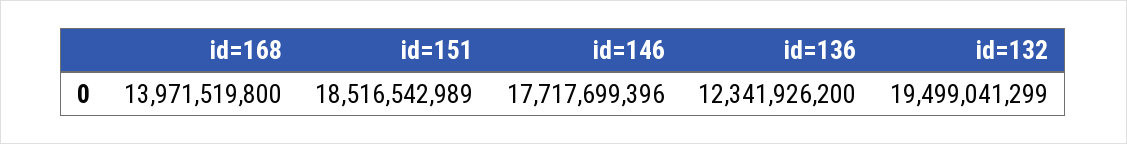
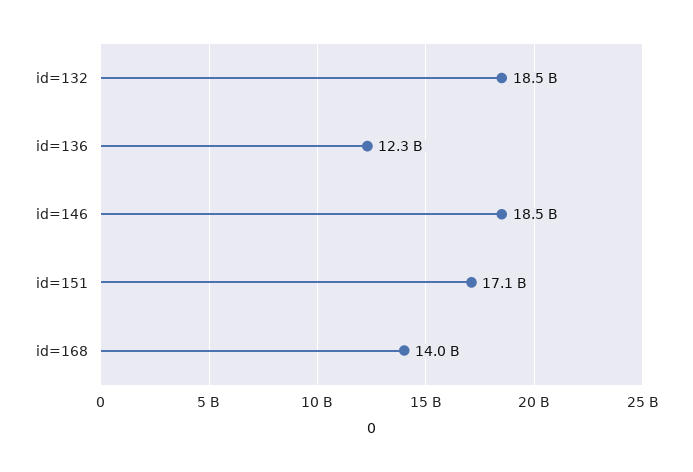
  {
    "id=168": 13971519800,
-   "id=151": 18516542989,
+   "id=151": 17100000000,
-   "id=146": 17717699396,
+   "id=146": 18500000000,
    "id=136": 12341926200,
-   "id=132": 19499041299
+   "id=132": 18500000000
  }

